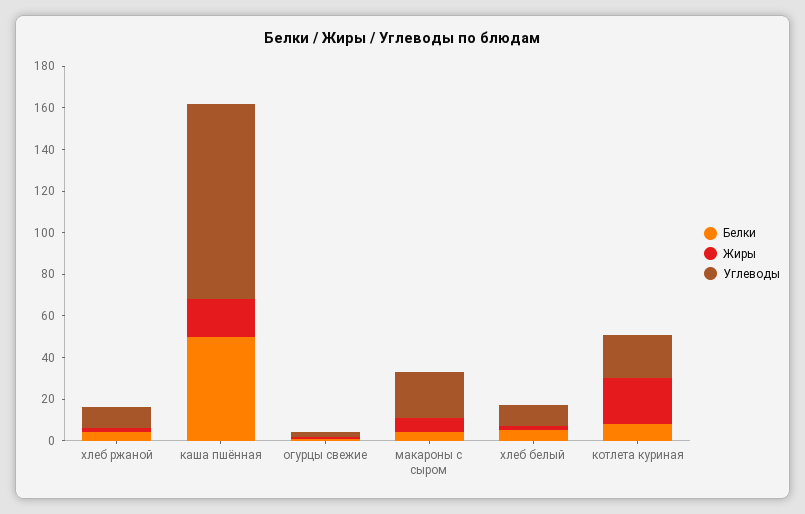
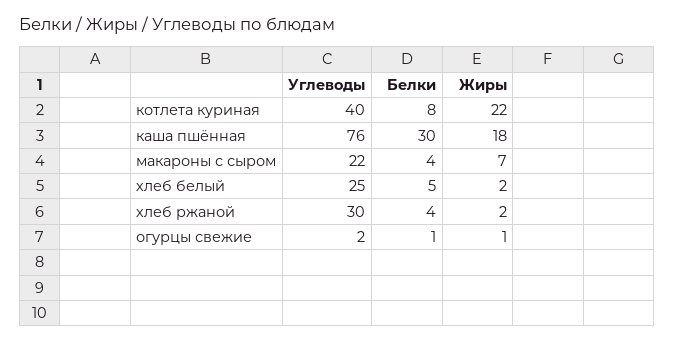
  {
    "Белки": {
      "хлеб ржаной": 4,
-     "каша пшённая": 50,
+     "каша пшённая": 30,
      "огурцы свежие": 1,
      "макароны с сыром": 4,
      "хлеб белый": 5,
      "котлета куриная": 8
    },
    "Жиры": {
      "хлеб ржаной": 2,
      "каша пшённая": 18,
      "огурцы свежие": 1,
      "макароны с сыром": 7,
      "хлеб белый": 2,
      "котлета куриная": 22
    },
    "Углеводы": {
-     "хлеб ржаной": 10,
+     "хлеб ржаной": 30,
-     "каша пшённая": 95,
+     "каша пшённая": 76,
      "огурцы свежие": 2,
      "макароны с сыром": 22,
-     "хлеб белый": 10,
+     "хлеб белый": 25,
-     "котлета куриная": 20
+     "котлета куриная": 40
    }
  }

